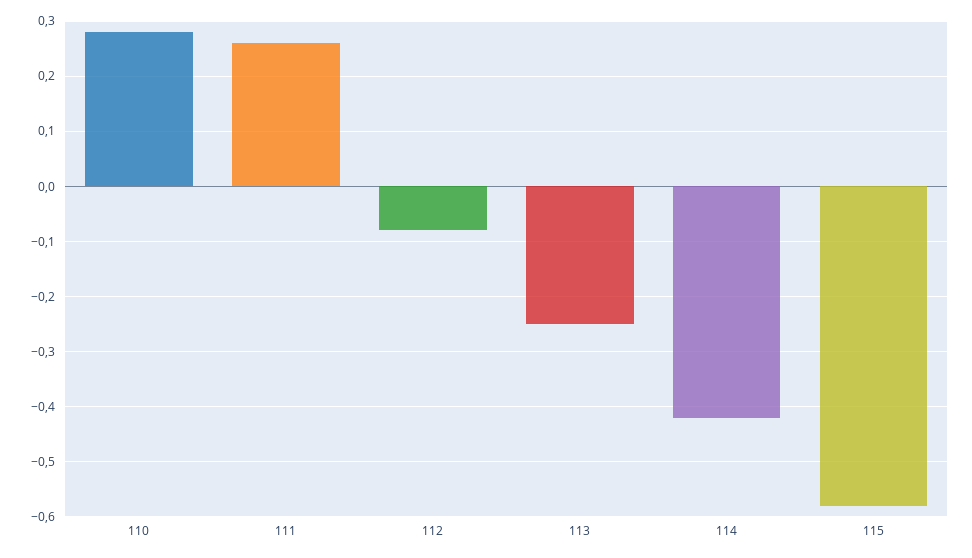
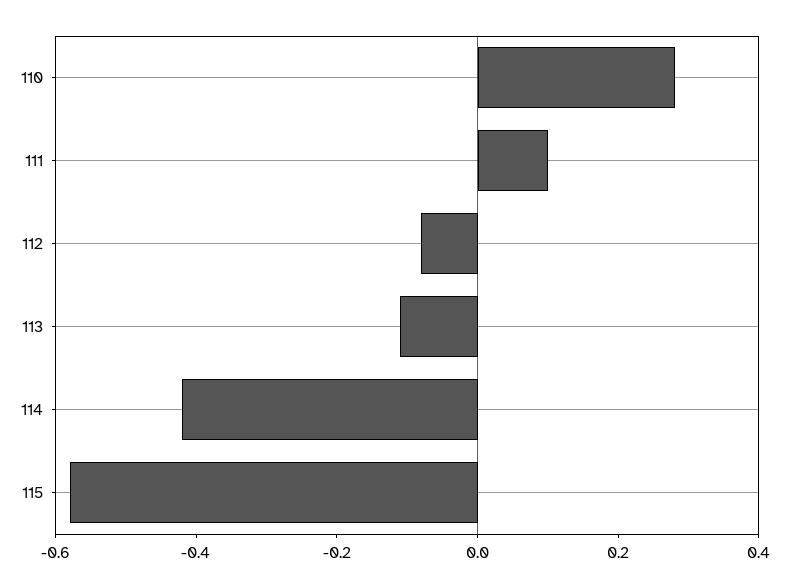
  {
    "110": 0.3,
-   "111": 0.25,
+   "111": 0.1,
    "112": -0.1,
-   "113": -0.25,
+   "113": -0.1,
    "114": -0.4,
    "115": -0.6
  }

